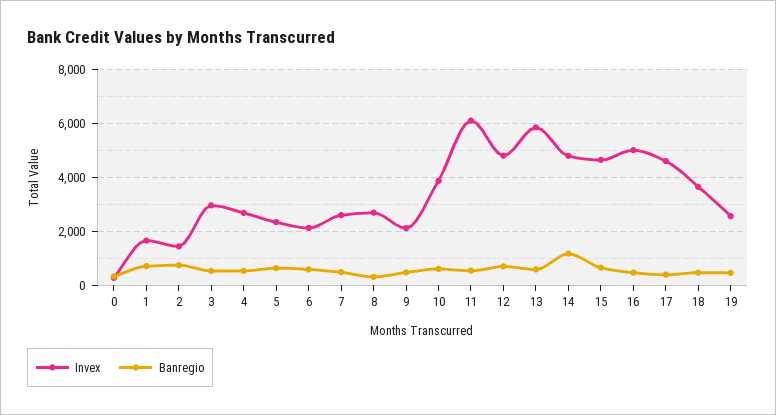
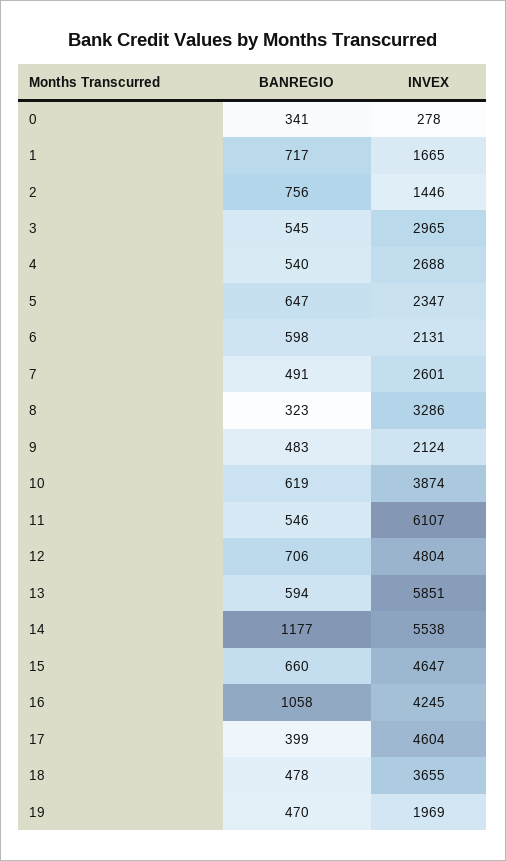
  {
    "Invex": {
      "0": 278,
      "1": 1665,
      "2": 1446,
      "3": 2965,
      "4": 2688,
      "5": 2347,
      "6": 2131,
      "7": 2601,
-     "8": 2750,
+     "8": 3286,
      "9": 2124,
      "10": 3874,
      "11": 6107,
      "12": 4804,
      "13": 5851,
-     "14": 4750,
+     "14": 5538,
      "15": 4647,
-     "16": 5000,
+     "16": 4245,
      "17": 4604,
      "18": 3655,
-     "19": 2500
+     "19": 1969
    },
    "Banregio": {
      "0": 341,
      "1": 717,
      "2": 756,
      "3": 545,
      "4": 540,
      "5": 647,
      "6": 598,
      "7": 491,
      "8": 323,
      "9": 483,
      "10": 619,
      "11": 546,
      "12": 706,
      "13": 594,
      "14": 1177,
      "15": 660,
-     "16": 500,
+     "16": 1058,
      "17": 399,
      "18": 478,
      "19": 470
    }
  }

